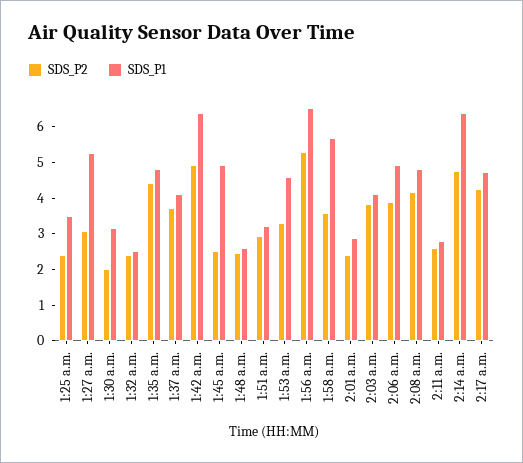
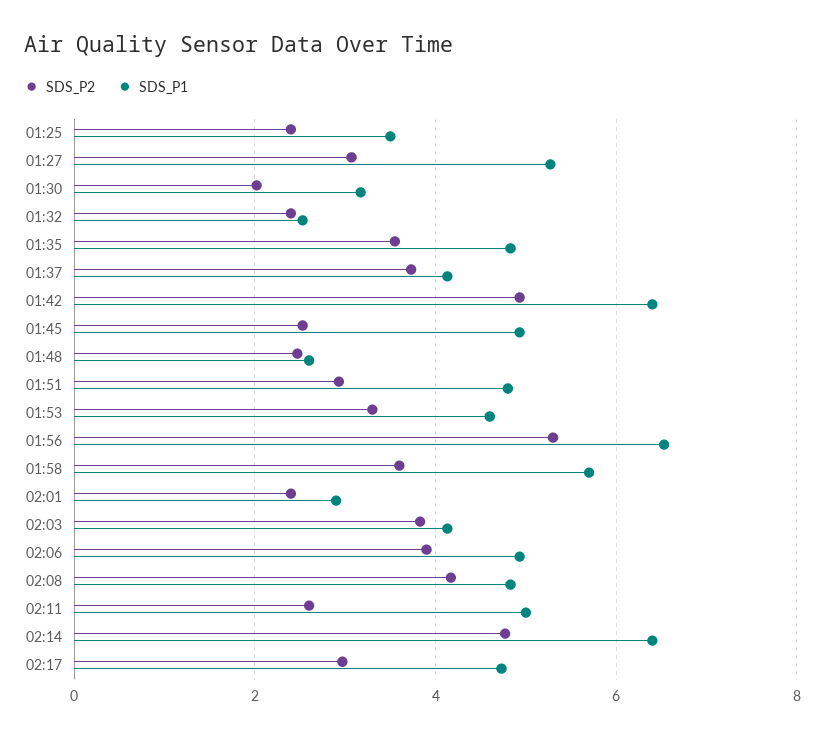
  {
    "SDS_P2": {
      "1:25 a.m.": 2.4,
      "1:27 a.m.": 3,
      "1:30 a.m.": 2,
      "1:32 a.m.": 2.4,
-     "1:35 a.m.": 4.5,
+     "1:35 a.m.": 3.6,
      "1:37 a.m.": 3.8,
      "1:42 a.m.": 5,
      "1:45 a.m.": 2.6,
      "1:48 a.m.": 2.4,
      "1:51 a.m.": 3,
      "1:53 a.m.": 3.4,
      "1:56 a.m.": 5.4,
      "1:58 a.m.": 3.6,
      "2:01 a.m.": 2.4,
      "2:03 a.m.": 3.8,
      "2:06 a.m.": 4,
      "2:08 a.m.": 4.2,
      "2:11 a.m.": 2.6,
      "2:14 a.m.": 4.8,
-     "2:17 a.m.": 4.25
+     "2:17 a.m.": 3
    },
    "SDS_P1": {
      "1:25 a.m.": 3.6,
      "1:27 a.m.": 5.2,
      "1:30 a.m.": 3.2,
      "1:32 a.m.": 2.6,
      "1:35 a.m.": 4.8,
      "1:37 a.m.": 4.2,
      "1:42 a.m.": 6.4,
      "1:45 a.m.": 5,
      "1:48 a.m.": 2.6,
-     "1:51 a.m.": 3.25,
+     "1:51 a.m.": 4.8,
      "1:53 a.m.": 4.6,
      "1:56 a.m.": 6.6,
      "1:58 a.m.": 5.8,
      "2:01 a.m.": 3,
      "2:03 a.m.": 4.2,
      "2:06 a.m.": 5,
      "2:08 a.m.": 4.8,
-     "2:11 a.m.": 2.75,
+     "2:11 a.m.": 5,
      "2:14 a.m.": 6.4,
      "2:17 a.m.": 4.8
    }
  }

